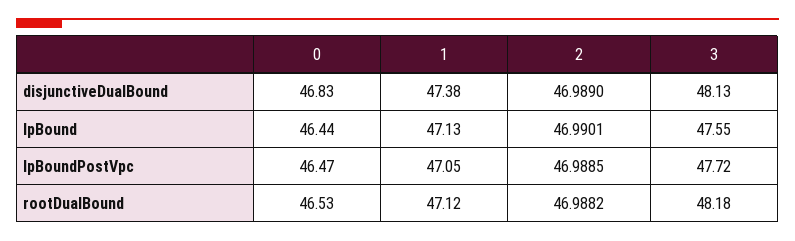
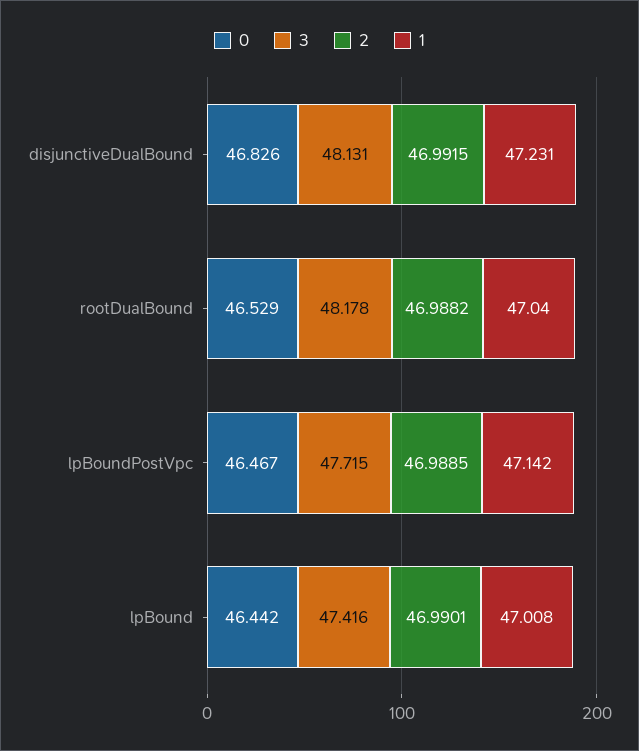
  {
    "0": {
      "disjunctiveDualBound": 46.826,
      "lpBound": 46.442,
      "lpBoundPostVpc": 46.467,
      "rootDualBound": 46.529
    },
    "1": {
-     "disjunctiveDualBound": 47.38,
+     "disjunctiveDualBound": 47.231,
-     "lpBound": 47.13,
+     "lpBound": 47.008,
-     "lpBoundPostVpc": 47.05,
+     "lpBoundPostVpc": 47.142,
-     "rootDualBound": 47.12
+     "rootDualBound": 47.04
    },
    "2": {
-     "disjunctiveDualBound": 46.989,
+     "disjunctiveDualBound": 46.9915,
      "lpBound": 46.9901,
      "lpBoundPostVpc": 46.9885,
      "rootDualBound": 46.9882
    },
    "3": {
      "disjunctiveDualBound": 48.131,
-     "lpBound": 47.55,
+     "lpBound": 47.416,
      "lpBoundPostVpc": 47.715,
      "rootDualBound": 48.178
    }
  }

